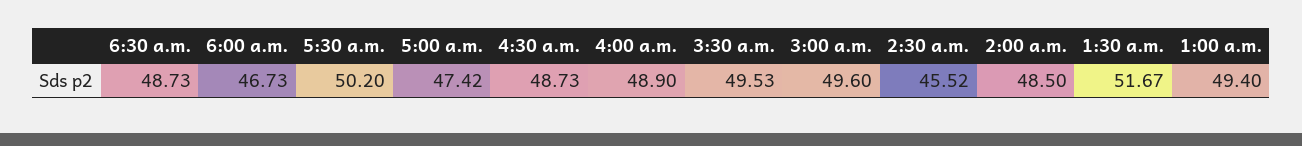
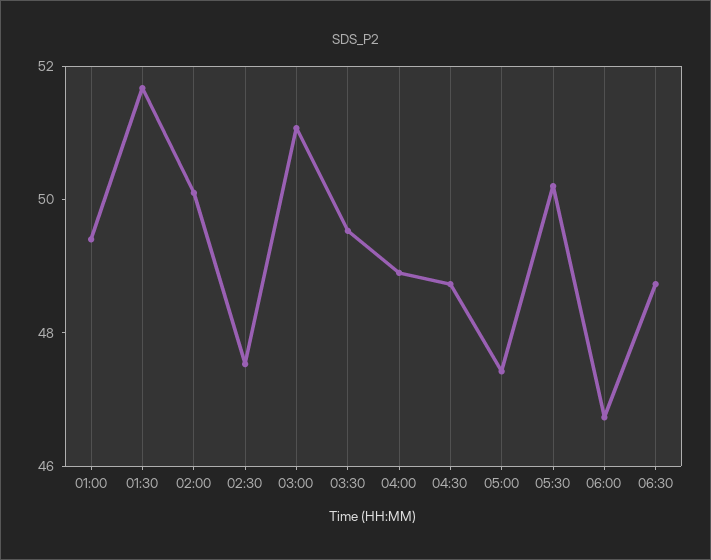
  {
    "6:30 a.m.": 48.73,
    "6:00 a.m.": 46.73,
    "5:30 a.m.": 50.2,
    "5:00 a.m.": 47.42,
    "4:30 a.m.": 48.73,
    "4:00 a.m.": 48.9,
    "3:30 a.m.": 49.53,
-   "3:00 a.m.": 49.6,
+   "3:00 a.m.": 51,
-   "2:30 a.m.": 45.52,
+   "2:30 a.m.": 47.5,
-   "2:00 a.m.": 48.5,
+   "2:00 a.m.": 50,
    "1:30 a.m.": 51.67,
    "1:00 a.m.": 49.4
  }

